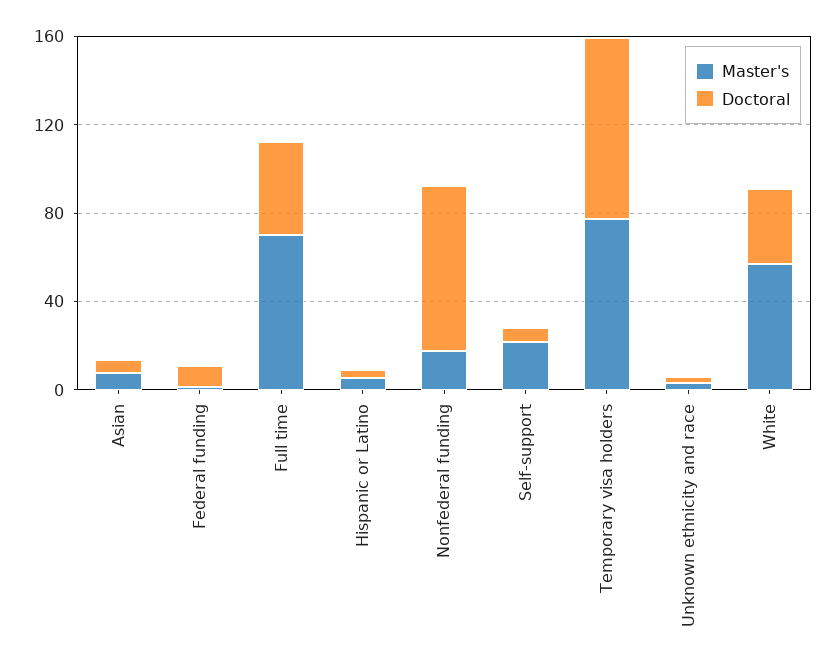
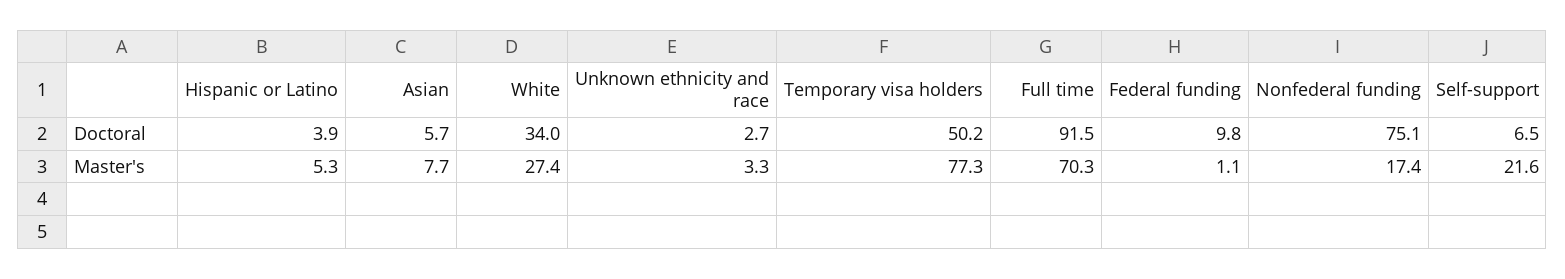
  {
    "Master's": {
      "Asian": 7.7,
      "Federal funding": 1.1,
      "Full time": 70.3,
      "Hispanic or Latino": 5.3,
      "Nonfederal funding": 17.4,
      "Self-support": 21.6,
      "Temporary visa holders": 77.3,
      "Unknown ethnicity and race": 3.3,
-     "White": 60
+     "White": 27.4
    },
    "Doctoral": {
      "Asian": 5.7,
      "Federal funding": 9.8,
-     "Full time": 40,
+     "Full time": 91.5,
      "Hispanic or Latino": 3.9,
      "Nonfederal funding": 75.1,
      "Self-support": 6.5,
-     "Temporary visa holders": 80,
+     "Temporary visa holders": 50.2,
      "Unknown ethnicity and race": 2.7,
      "White": 34
    }
  }

